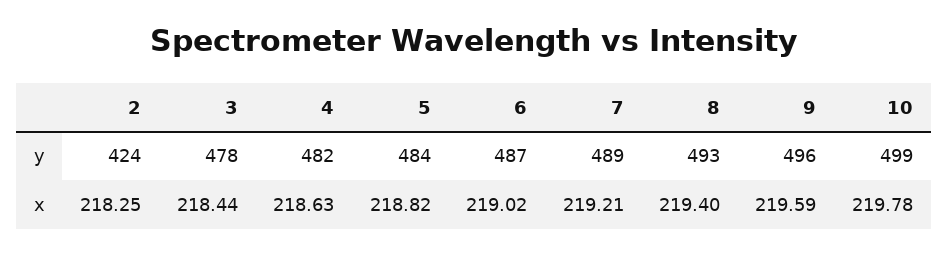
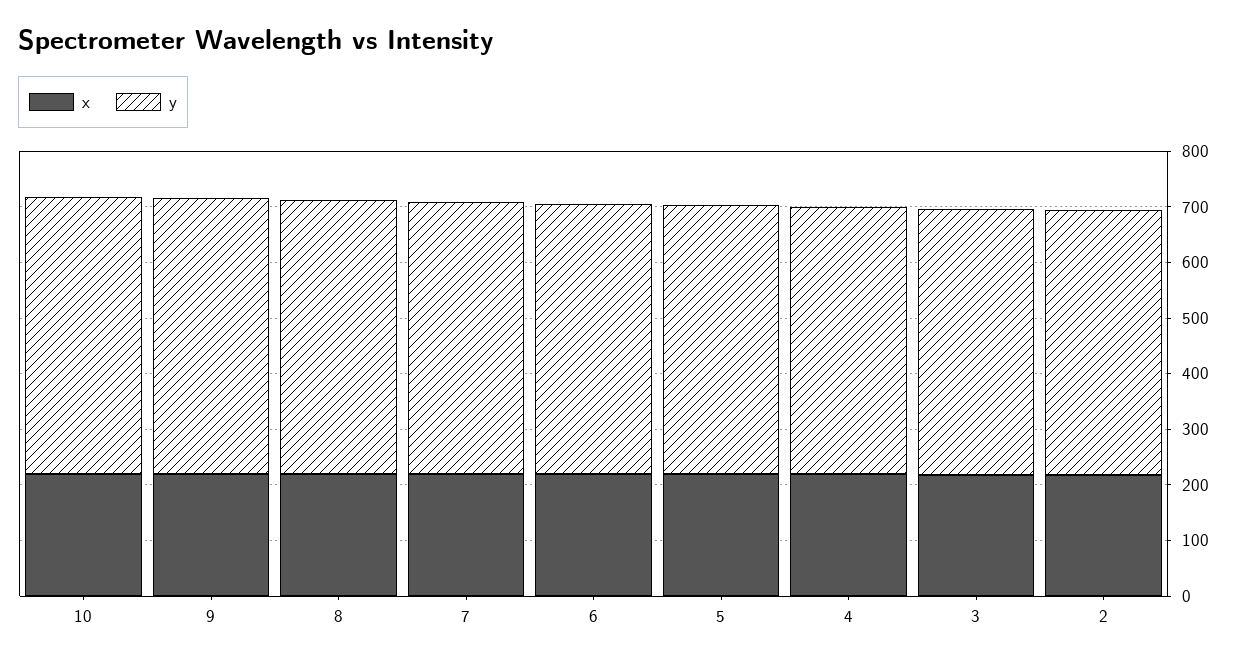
  {
    "y": {
-     "2": 424,
+     "2": 480,
      "3": 478,
      "4": 482,
      "5": 484,
      "6": 487,
      "7": 489,
      "8": 493,
      "9": 496,
      "10": 499
    },
    "x": {
      "2": 218.25,
      "3": 218.44,
      "4": 218.63,
      "5": 218.82,
      "6": 219.02,
      "7": 219.21,
      "8": 219.4,
      "9": 219.59,
      "10": 219.78
    }
  }

